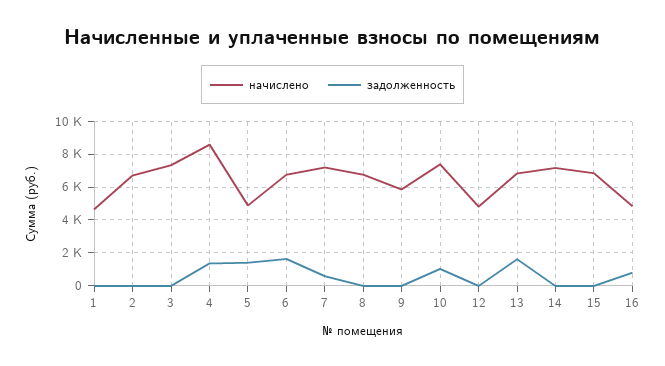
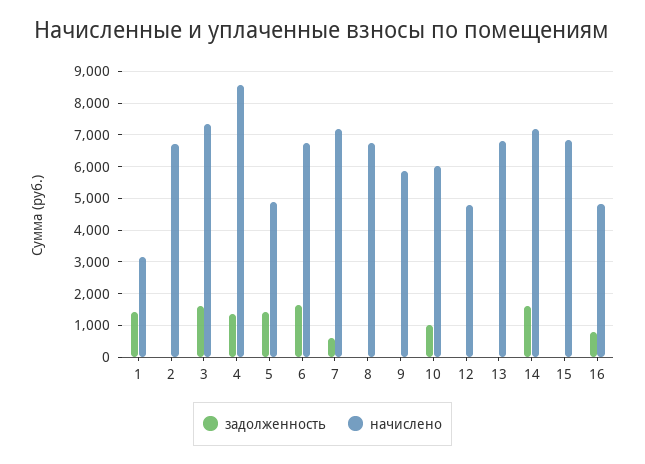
  {
    "начислено": {
-     "1": 4500,
+     "1": 3200,
      "2": 6800,
      "3": 7400,
      "4": 8600,
      "5": 4800,
      "6": 6800,
      "7": 7200,
      "8": 6800,
      "9": 5800,
-     "10": 7500,
+     "10": 6000,
      "12": 4800,
      "13": 6800,
      "14": 7200,
      "15": 6800,
      "16": 4800
    },
    "задолженность": {
-     "1": 0,
+     "1": 1400,
      "2": 0,
-     "3": 0,
+     "3": 1600,
      "4": 1400,
      "5": 1400,
      "6": 1600,
      "7": 600,
      "8": 0,
      "9": 0,
      "10": 1000,
      "12": 0,
-     "13": 1500,
+     "13": 0,
-     "14": 0,
+     "14": 1600,
      "15": 0,
      "16": 800
    }
  }

